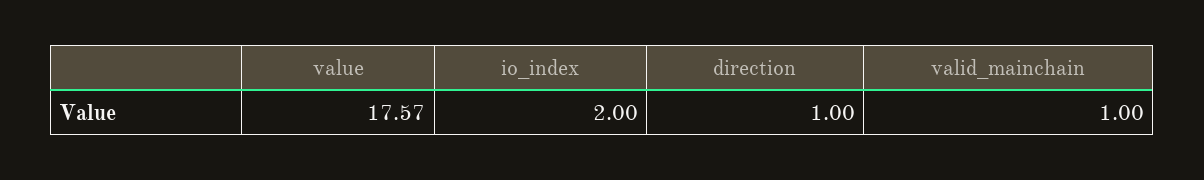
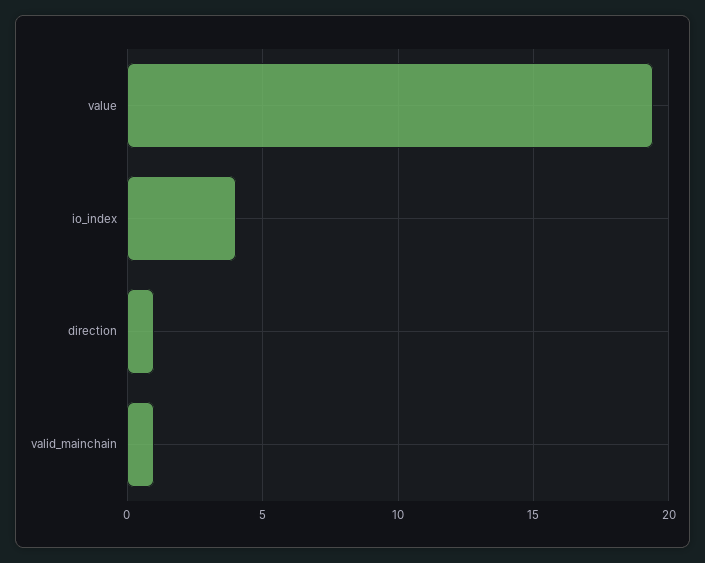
  {
-   "value": 17.57,
+   "value": 19.5,
-   "io_index": 2,
+   "io_index": 4,
    "direction": 1,
    "valid_mainchain": 1
  }

